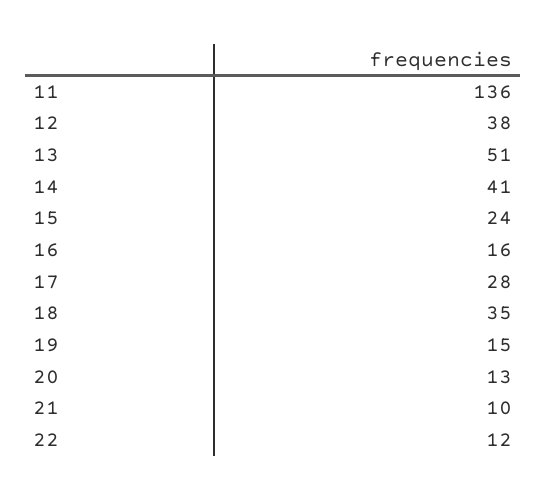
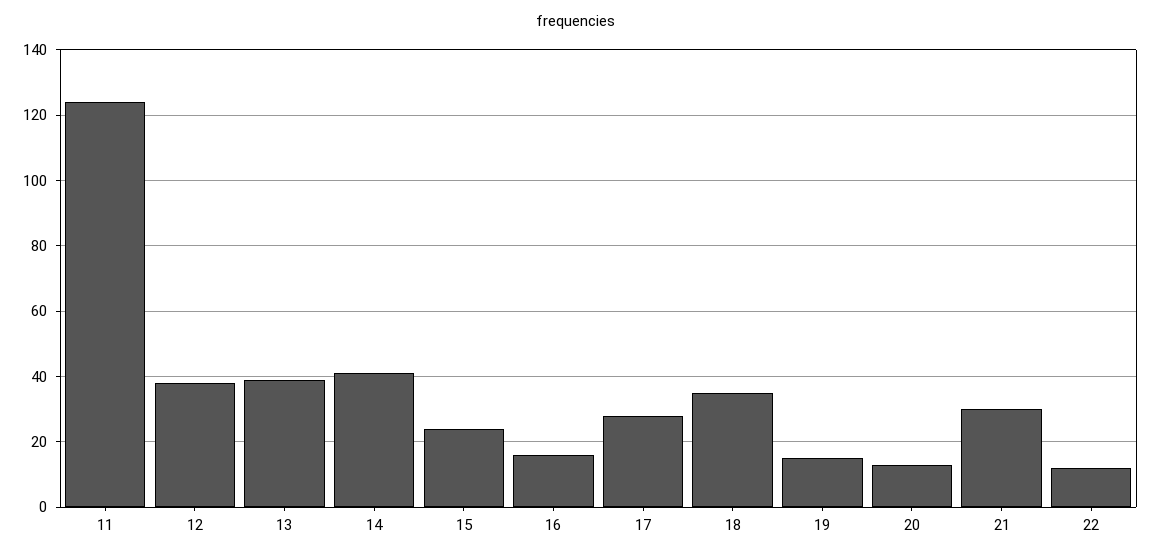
  {
-   "11": 136,
+   "11": 125,
    "12": 38,
-   "13": 51,
+   "13": 40,
    "14": 41,
    "15": 24,
    "16": 16,
    "17": 28,
    "18": 35,
    "19": 15,
    "20": 13,
-   "21": 10,
+   "21": 30,
    "22": 12
  }

